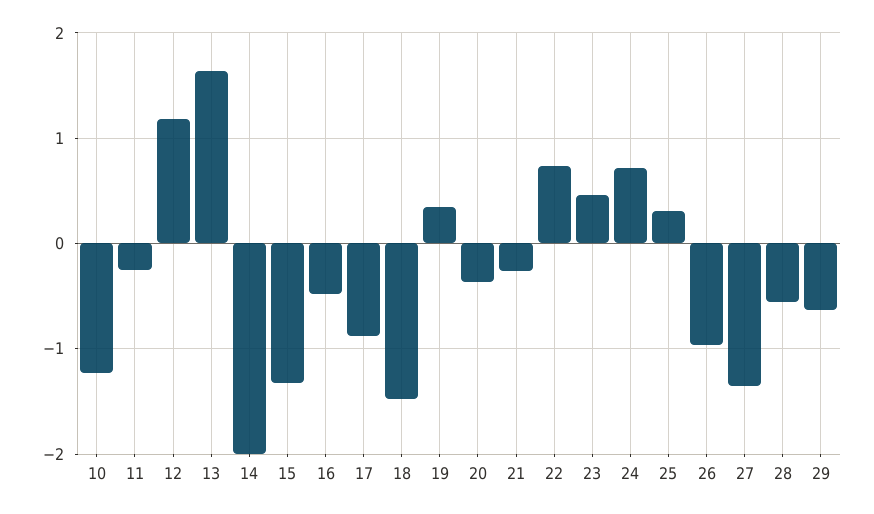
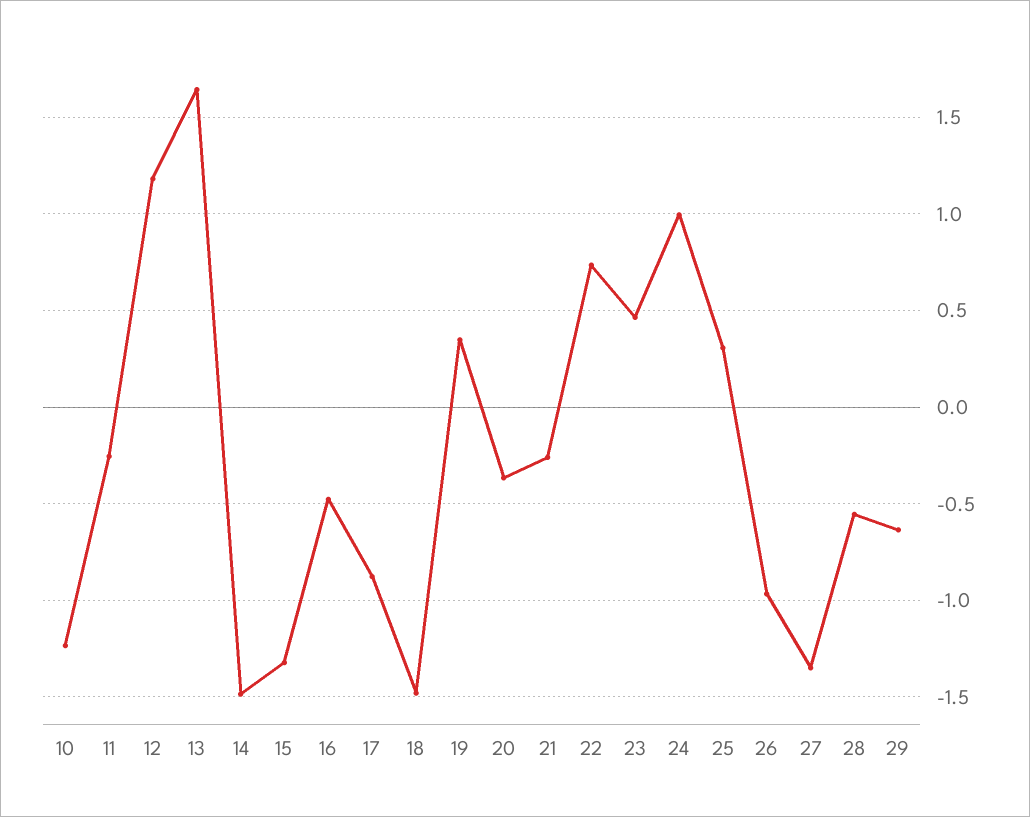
  {
    "10": -1.25,
    "11": -0.25,
    "12": 1.2,
    "13": 1.65,
-   "14": -2,
+   "14": -1.5,
    "15": -1.3,
    "16": -0.5,
    "17": -0.9,
    "18": -1.5,
    "19": 0.35,
    "20": -0.35,
    "21": -0.25,
    "22": 0.75,
    "23": 0.45,
-   "24": 0.7,
+   "24": 1,
    "25": 0.3,
    "26": -0.95,
    "27": -1.35,
    "28": -0.55,
    "29": -0.65
  }

